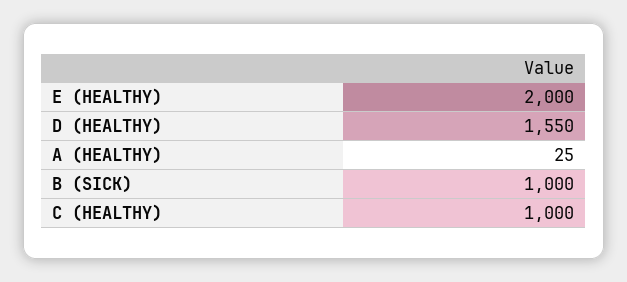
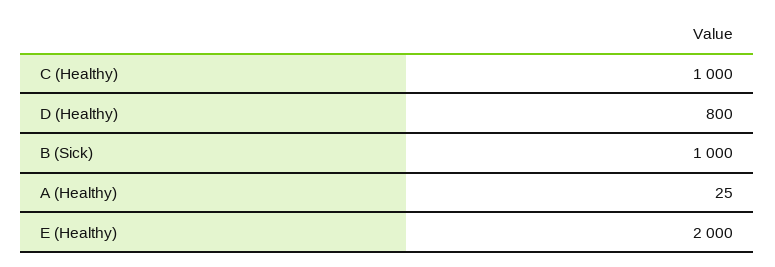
  {
    "E (HEALTHY)": 2000,
-   "D (HEALTHY)": 1550,
+   "D (HEALTHY)": 800,
    "A (HEALTHY)": 25,
    "B (SICK)": 1000,
    "C (HEALTHY)": 1000
  }

